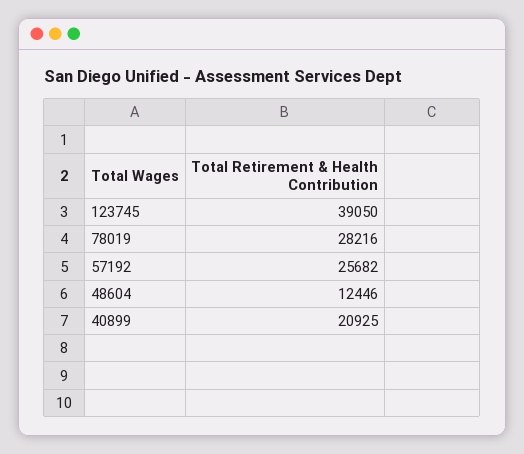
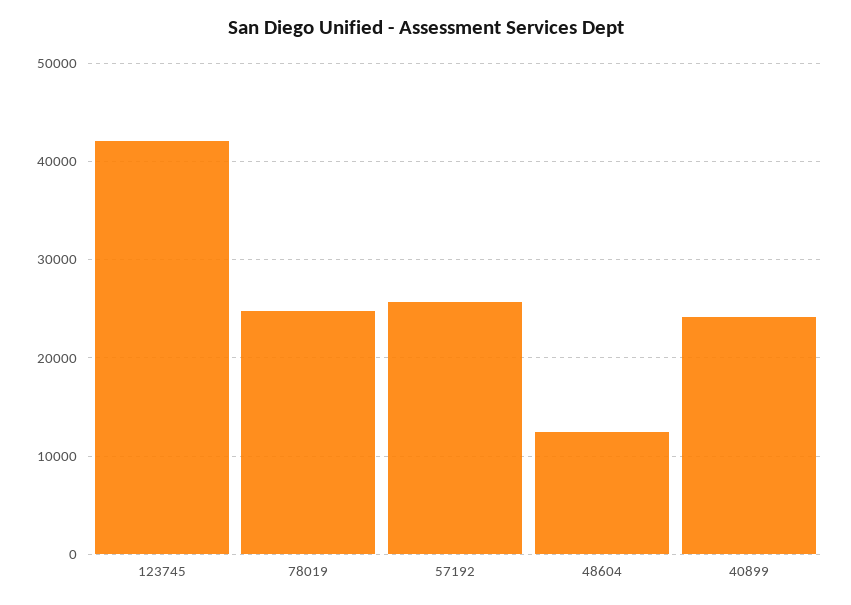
  {
-   "123745": 39050,
+   "123745": 42000,
-   "78019": 28216,
+   "78019": 25000,
    "57192": 25682,
    "48604": 12446,
-   "40899": 20925
+   "40899": 24000
  }

